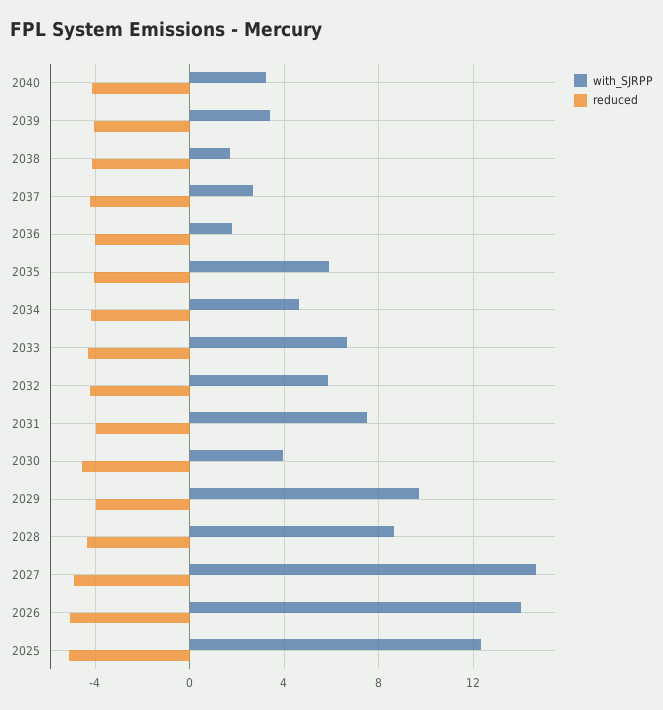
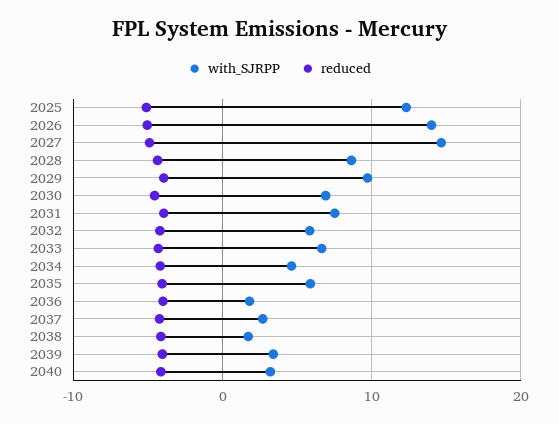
  {
    "with_SJRPP": {
      "2040": 3,
      "2039": 3.5,
      "2038": 1.5,
      "2037": 2.5,
      "2036": 2,
      "2035": 6,
      "2034": 4.5,
      "2033": 6.5,
      "2032": 6,
      "2031": 7.5,
-     "2030": 4,
+     "2030": 7,
      "2029": 9.5,
      "2028": 8.5,
      "2027": 14.5,
      "2026": 14,
      "2025": 12.5
    },
    "reduced": {
      "2040": -4,
      "2039": -4,
      "2038": -4,
      "2037": -4,
      "2036": -4,
      "2035": -4,
      "2034": -4,
      "2033": -4.5,
      "2032": -4,
      "2031": -4,
      "2030": -4.5,
      "2029": -4,
      "2028": -4.5,
      "2027": -5,
      "2026": -5,
      "2025": -5
    }
  }

